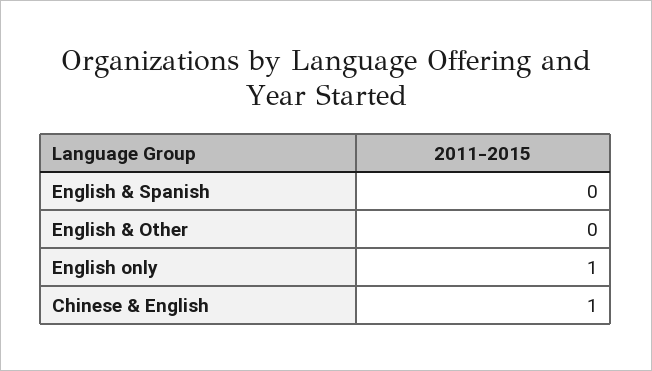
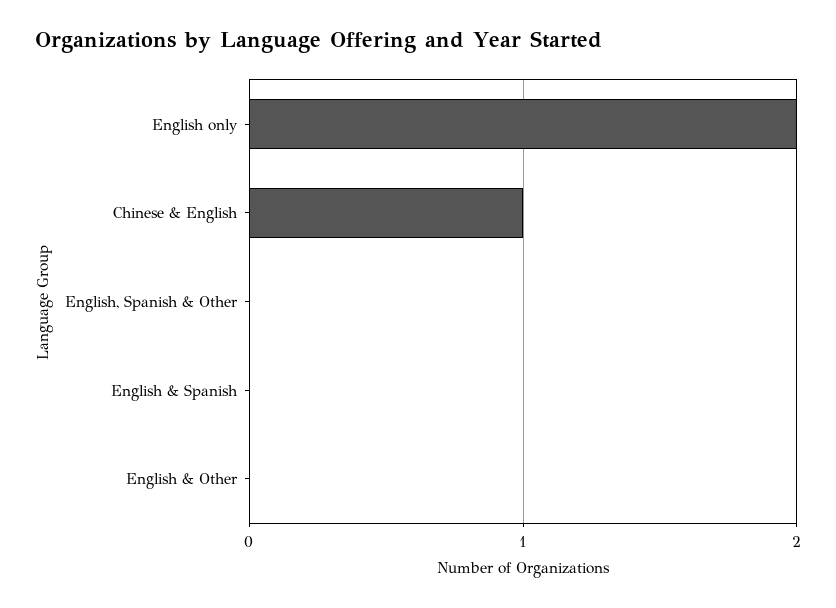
  {
    "English & Spanish": 0,
    "English & Other": 0,
-   "English only": 1,
+   "English only": 2,
-   "Chinese & English": 1
+   "Chinese & English": 1,
+   "English, Spanish & Other": 0
  }

